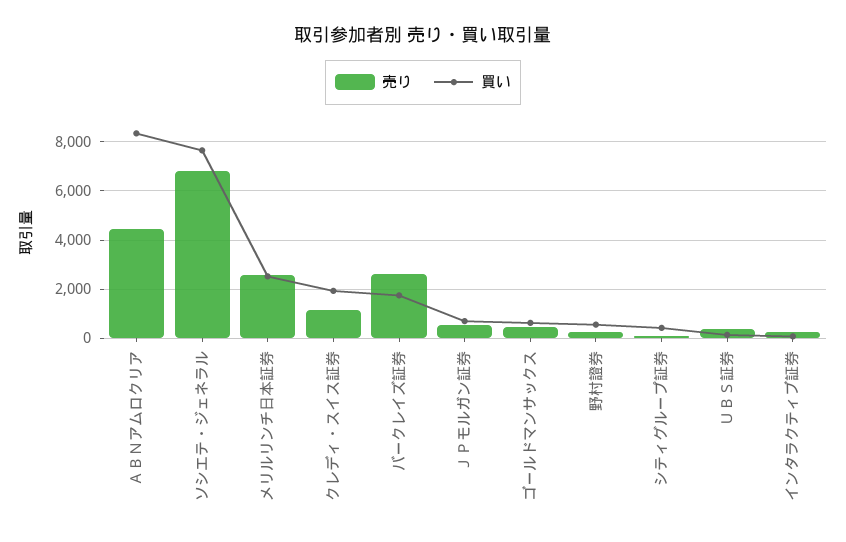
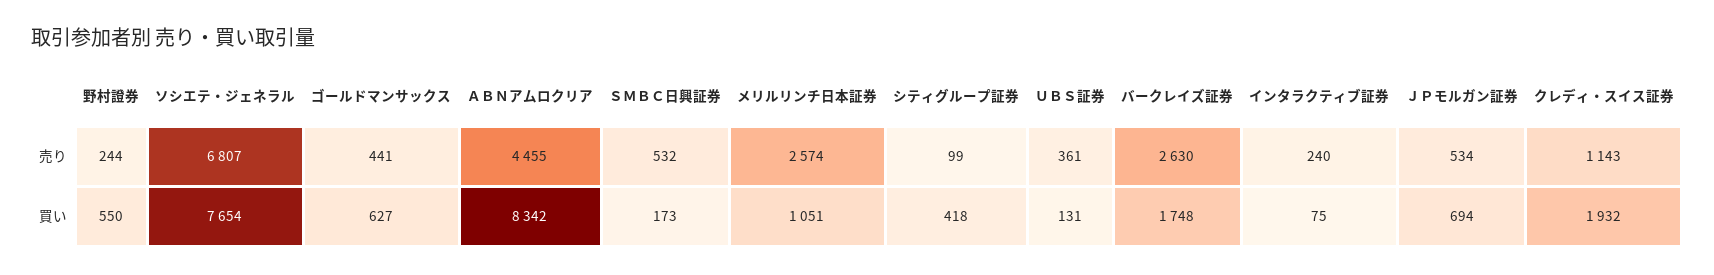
  {
    "売り": {
      "ＡＢＮアムロクリア": 4455,
      "ソシエテ・ジェネラル": 6807,
      "メリルリンチ日本証券": 2574,
      "クレディ・スイス証券": 1143,
      "バークレイズ証券": 2630,
      "ＪＰモルガン証券": 534,
      "ゴールドマンサックス": 441,
      "野村證券": 244,
      "シティグループ証券": 99,
      "ＵＢＳ証券": 361,
-     "インタラクティブ証券": 240
+     "インタラクティブ証券": 240,
+     "ＳＭＢＣ日興証券": 532
    },
    "買い": {
      "ＡＢＮアムロクリア": 8342,
      "ソシエテ・ジェネラル": 7654,
-     "メリルリンチ日本証券": 2500,
+     "メリルリンチ日本証券": 1051,
      "クレディ・スイス証券": 1932,
      "バークレイズ証券": 1748,
      "ＪＰモルガン証券": 694,
      "ゴールドマンサックス": 627,
      "野村證券": 550,
      "シティグループ証券": 418,
      "ＵＢＳ証券": 131,
-     "インタラクティブ証券": 75
+     "インタラクティブ証券": 75,
+     "ＳＭＢＣ日興証券": 173
    }
  }

